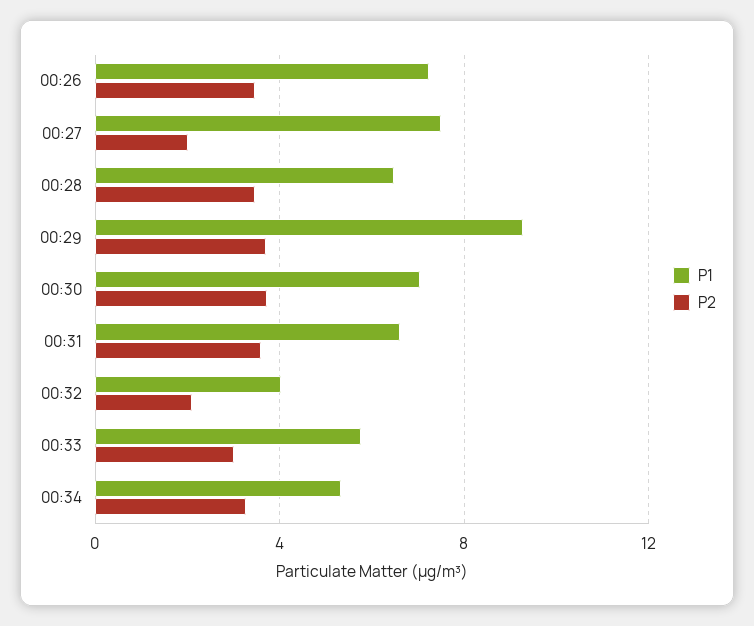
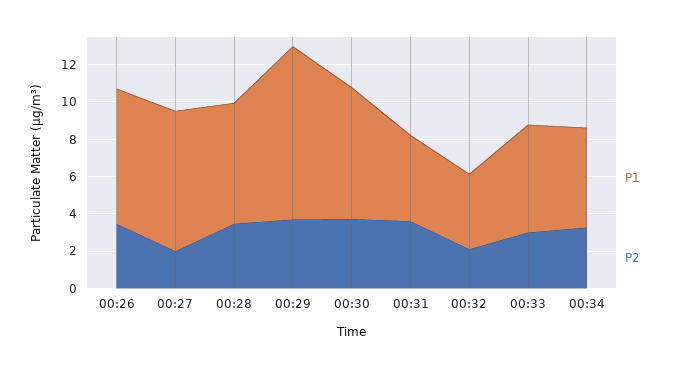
  {
    "P1": {
      "00:26": 7,
      "00:27": 7.5,
      "00:28": 6.5,
      "00:29": 9.5,
      "00:30": 7,
-     "00:31": 6.5,
+     "00:31": 4.5,
      "00:32": 4,
      "00:33": 6,
      "00:34": 5.5
    },
    "P2": {
      "00:26": 3.5,
      "00:27": 2,
      "00:28": 3.5,
      "00:29": 3.5,
      "00:30": 3.5,
      "00:31": 3.5,
      "00:32": 2,
      "00:33": 3,
      "00:34": 3.5
    }
  }

